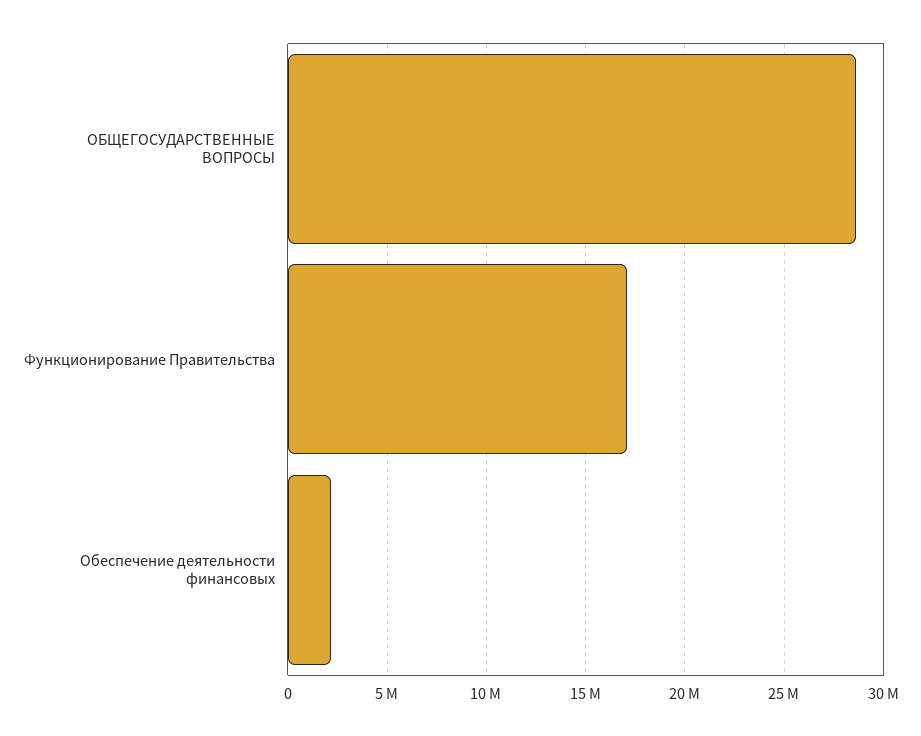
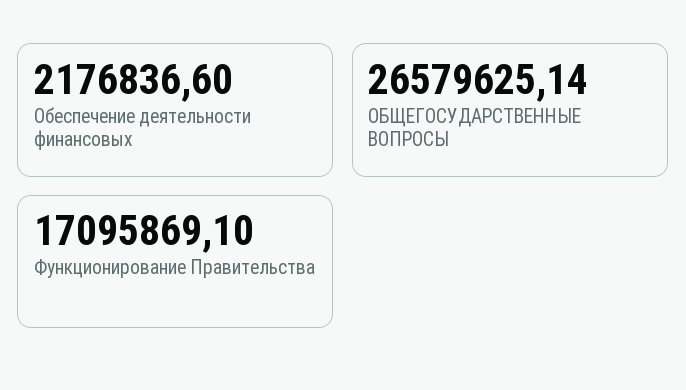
  {
-   "ОБЩЕГОСУДАРСТВЕННЫЕ ВОПРОСЫ": 28500000,
+   "ОБЩЕГОСУДАРСТВЕННЫЕ ВОПРОСЫ": 26579625.14,
    "Функционирование Правительства": 17095869.1,
    "Обеспечение деятельности финансовых": 2176836.6
  }

